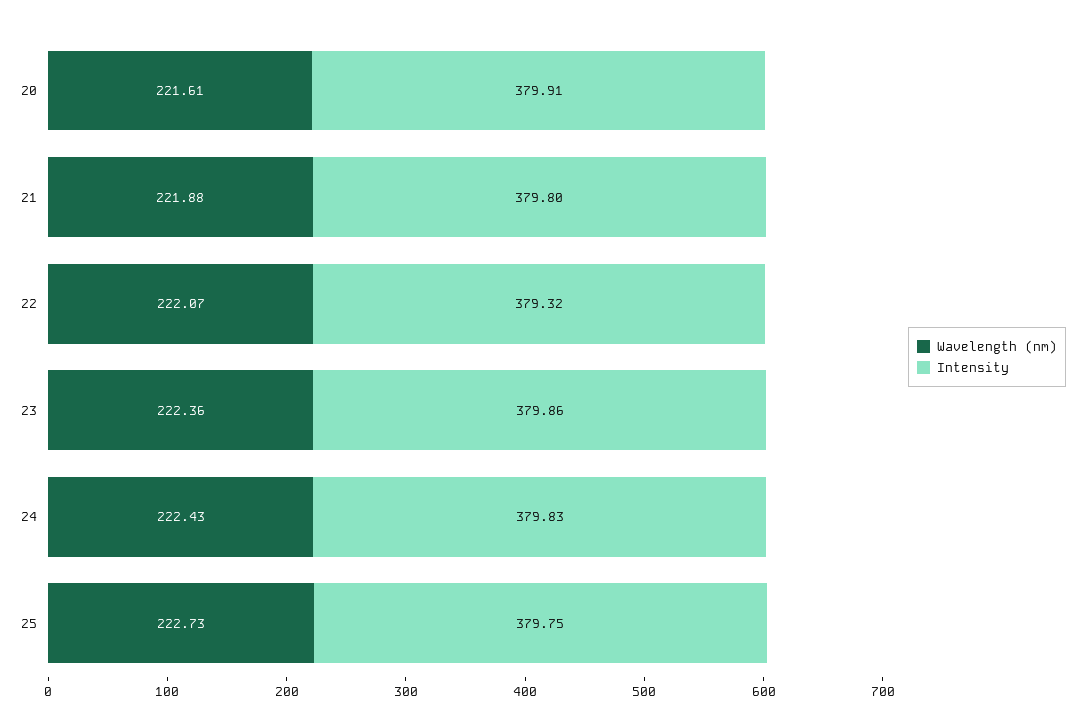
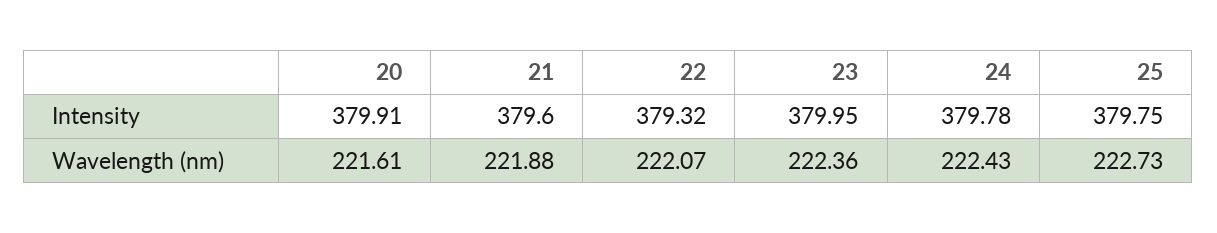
  {
    "Wavelength (nm)": {
      "20": 221.61,
      "21": 221.88,
      "22": 222.07,
      "23": 222.36,
      "24": 222.43,
      "25": 222.73
    },
    "Intensity": {
      "20": 379.91,
-     "21": 379.8,
+     "21": 379.6,
      "22": 379.32,
-     "23": 379.86,
+     "23": 379.95,
-     "24": 379.83,
+     "24": 379.78,
      "25": 379.75
    }
  }

